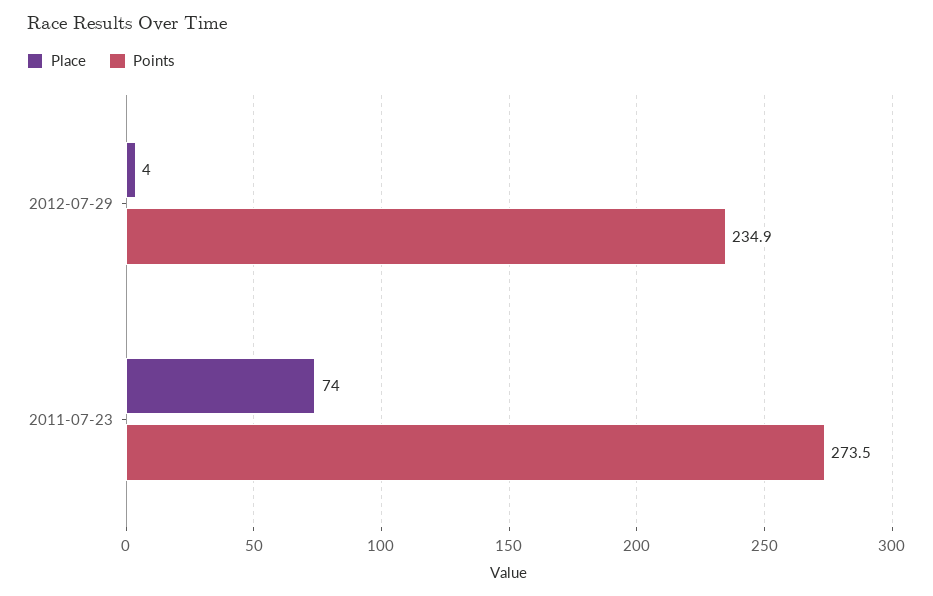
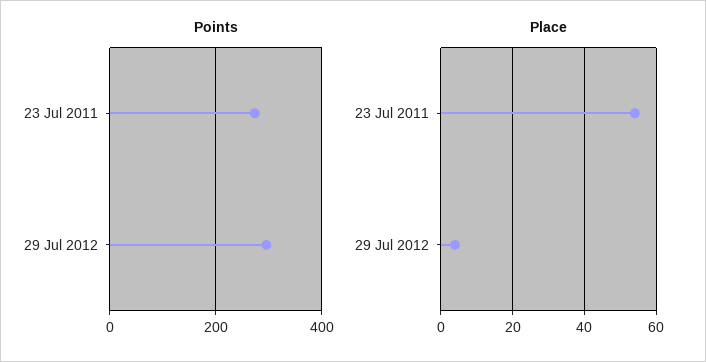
  {
    "Place": {
      "2012-07-29": 4,
-     "2011-07-23": 74
+     "2011-07-23": 55
    },
    "Points": {
-     "2012-07-29": 234.9,
+     "2012-07-29": 300,
      "2011-07-23": 273.5
    }
  }

